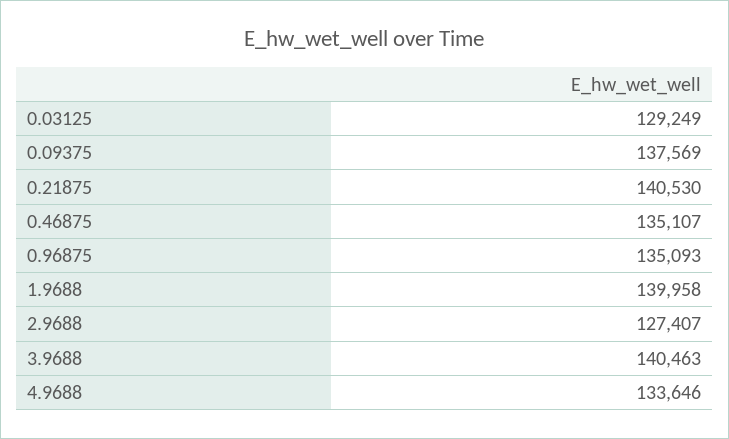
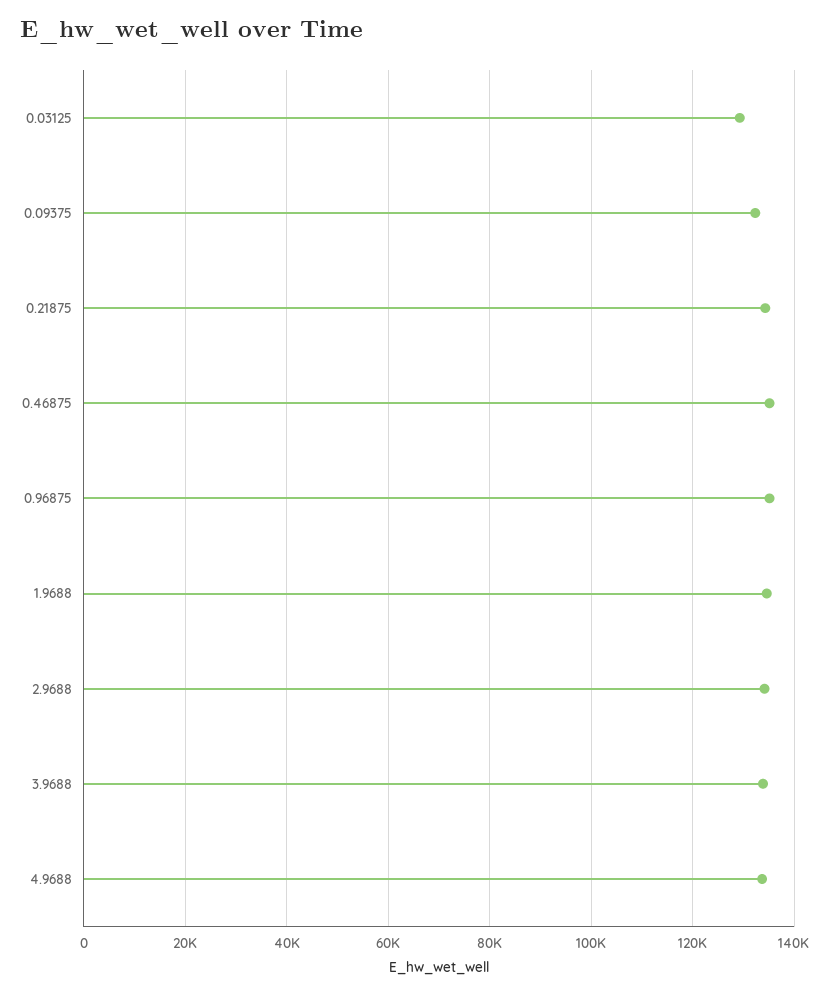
  {
    "0.03125": 129249,
-   "0.09375": 137569,
+   "0.09375": 132000,
-   "0.21875": 140530,
+   "0.21875": 134000,
    "0.46875": 135107,
    "0.96875": 135093,
-   "1.9688": 139958,
+   "1.9688": 134000,
-   "2.9688": 127407,
+   "2.9688": 134000,
-   "3.9688": 140463,
+   "3.9688": 134000,
    "4.9688": 133646
  }

